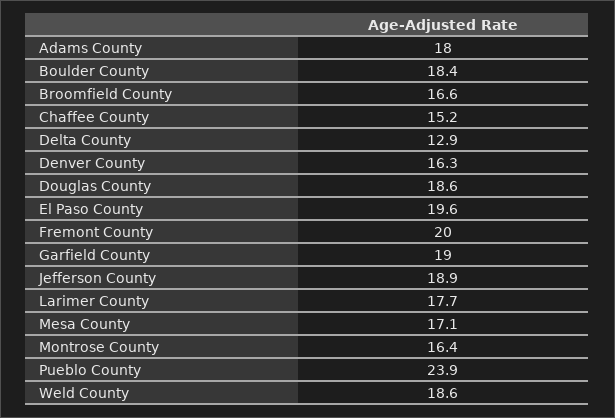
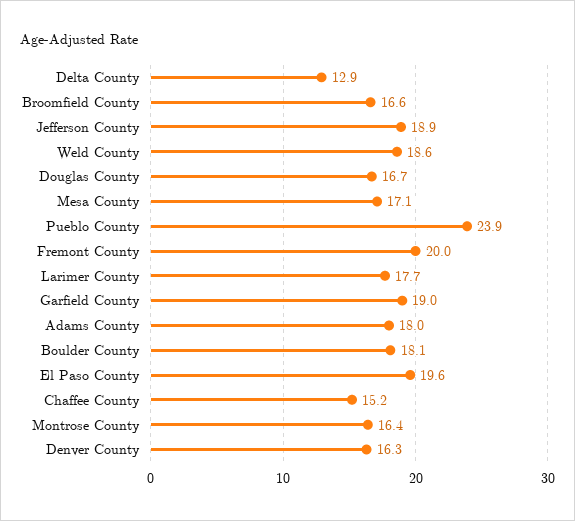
  {
    "Adams County": 18,
-   "Boulder County": 18.4,
+   "Boulder County": 18.1,
    "Broomfield County": 16.6,
    "Chaffee County": 15.2,
    "Delta County": 12.9,
    "Denver County": 16.3,
-   "Douglas County": 18.6,
+   "Douglas County": 16.7,
    "El Paso County": 19.6,
    "Fremont County": 20,
    "Garfield County": 19,
    "Jefferson County": 18.9,
    "Larimer County": 17.7,
    "Mesa County": 17.1,
    "Montrose County": 16.4,
    "Pueblo County": 23.9,
    "Weld County": 18.6
  }

